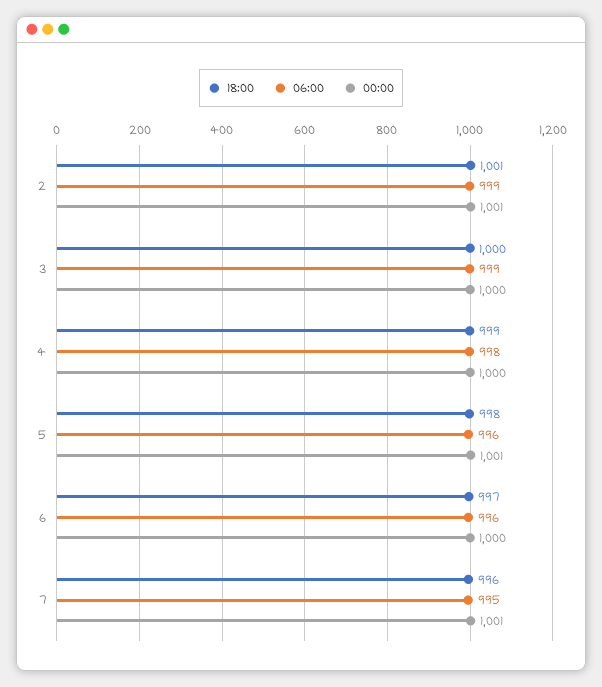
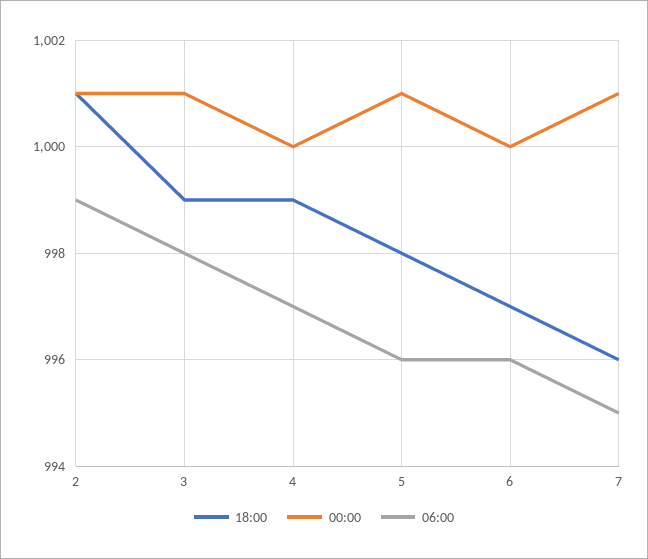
  {
    "18:00": {
      "2": 1001,
-     "3": 1000,
+     "3": 999,
      "4": 999,
      "5": 998,
      "6": 997,
      "7": 996
    },
    "06:00": {
      "2": 999,
-     "3": 999,
+     "3": 998,
-     "4": 998,
+     "4": 997,
      "5": 996,
      "6": 996,
      "7": 995
    },
    "00:00": {
      "2": 1001,
-     "3": 1000,
+     "3": 1001,
      "4": 1000,
      "5": 1001,
      "6": 1000,
      "7": 1001
    }
  }

